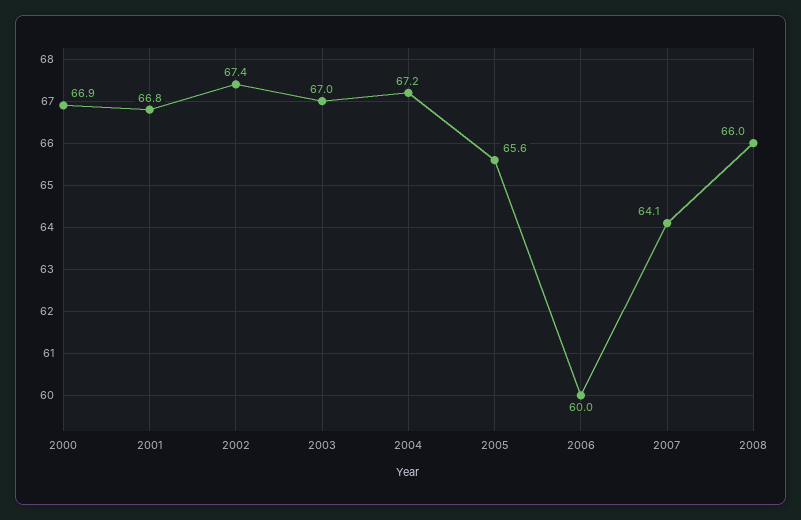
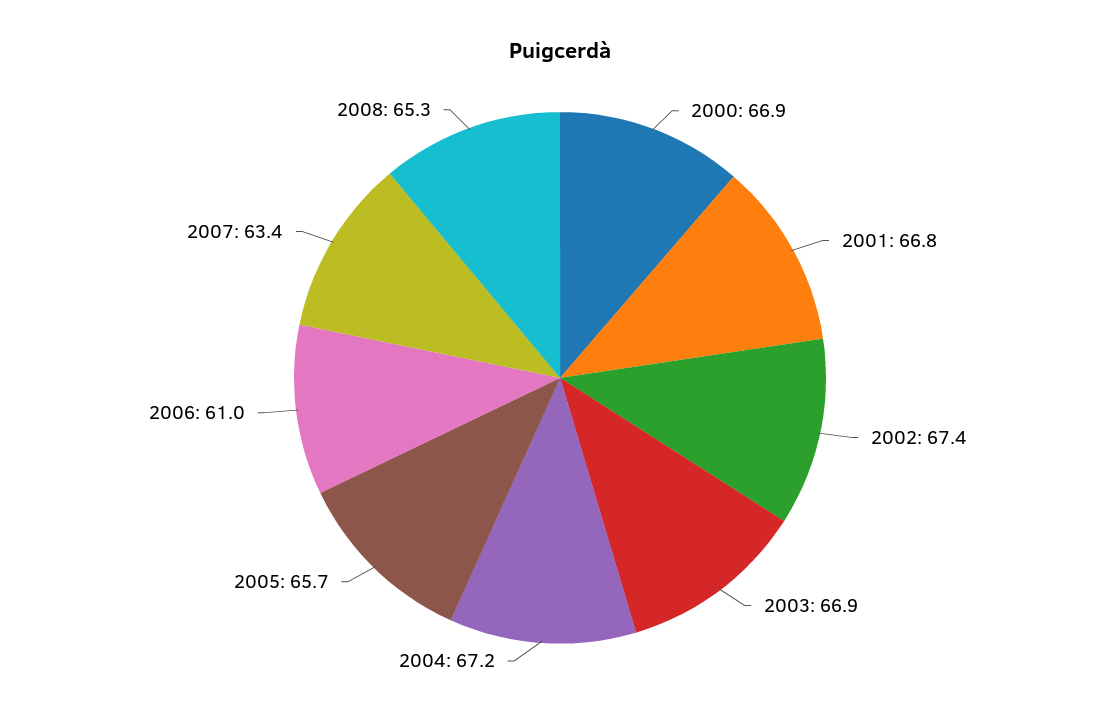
  {
    "2000": 66.9,
    "2001": 66.8,
    "2002": 67.4,
-   "2003": 67,
+   "2003": 66.9,
    "2004": 67.2,
-   "2005": 65.6,
+   "2005": 65.7,
-   "2006": 60,
+   "2006": 61,
-   "2007": 64.1,
+   "2007": 63.4,
-   "2008": 66
+   "2008": 65.3
  }

